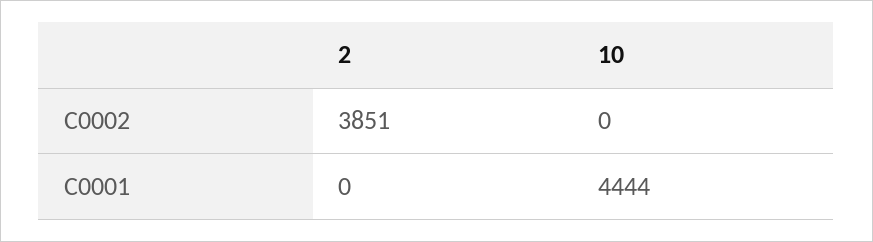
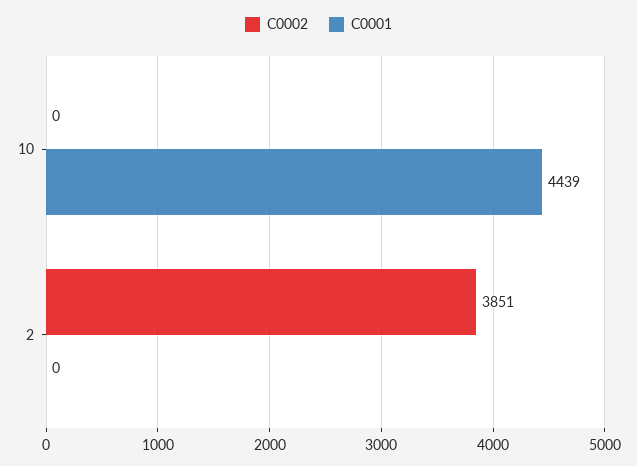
  {
    "C0002": {
      "2": 3851,
      "10": 0
    },
    "C0001": {
      "2": 0,
-     "10": 4444
+     "10": 4439
    }
  }

